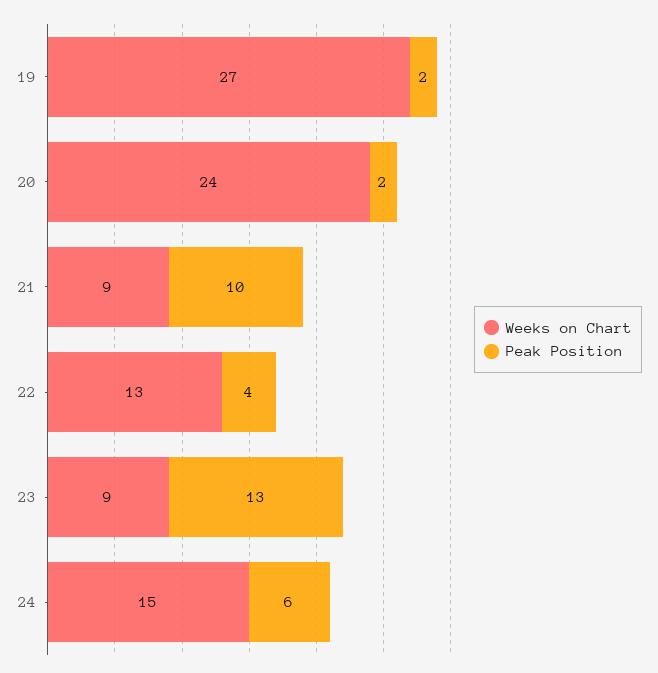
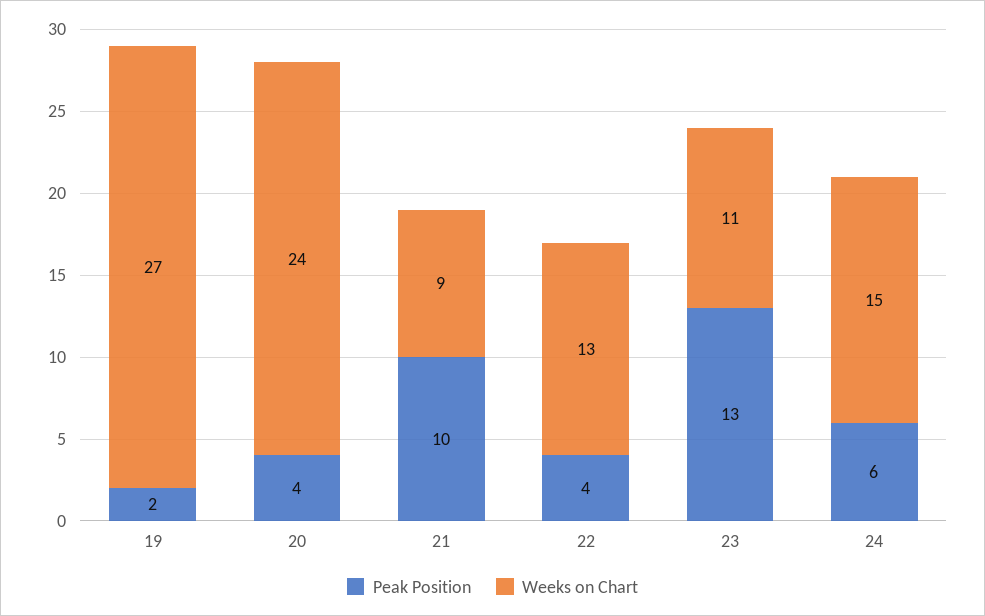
  {
    "Weeks on Chart": {
      "19": 27,
      "20": 24,
      "21": 9,
      "22": 13,
-     "23": 9,
+     "23": 11,
      "24": 15
    },
    "Peak Position": {
      "19": 2,
-     "20": 2,
+     "20": 4,
      "21": 10,
      "22": 4,
      "23": 13,
      "24": 6
    }
  }

